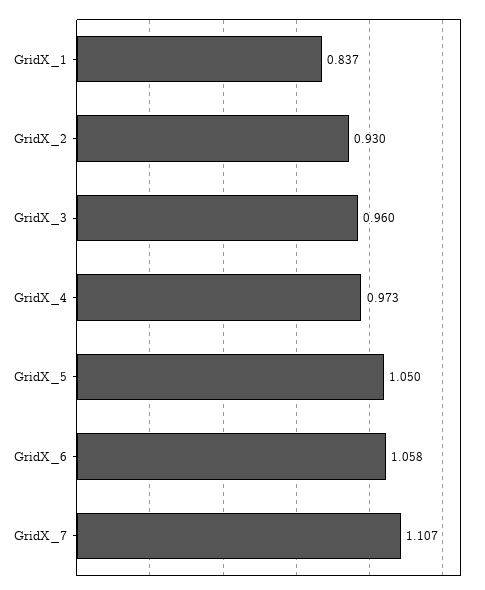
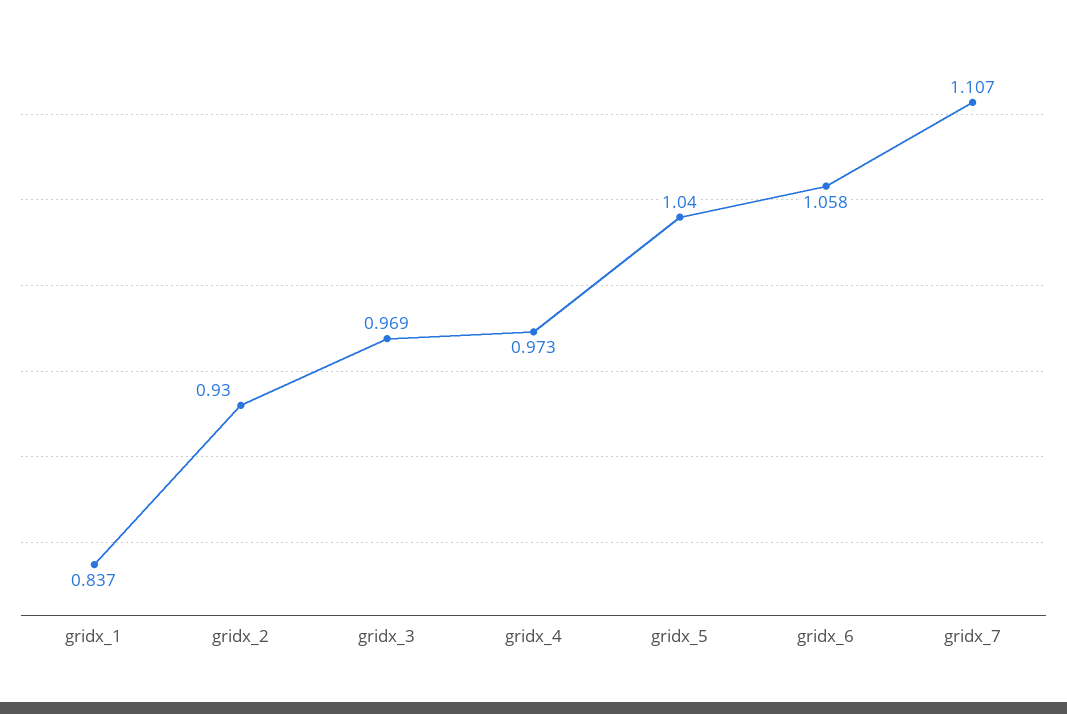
  {
    "GridX_1": 0.837,
    "GridX_2": 0.93,
-   "GridX_3": 0.96,
+   "GridX_3": 0.969,
    "GridX_4": 0.973,
-   "GridX_5": 1.05,
+   "GridX_5": 1.04,
    "GridX_6": 1.058,
    "GridX_7": 1.107
  }

